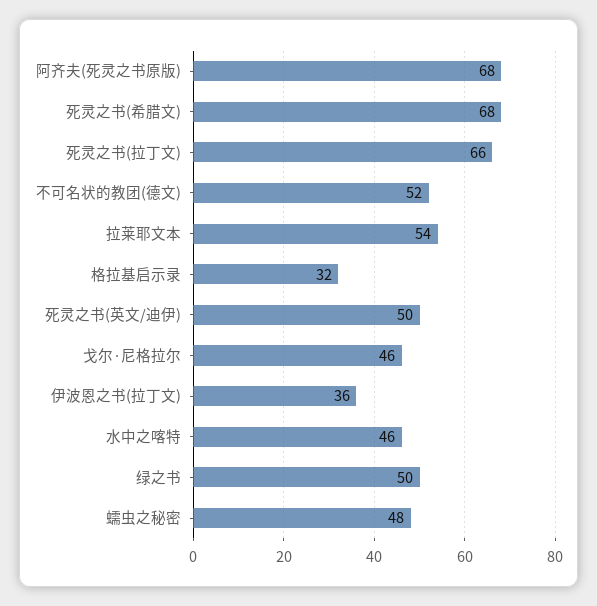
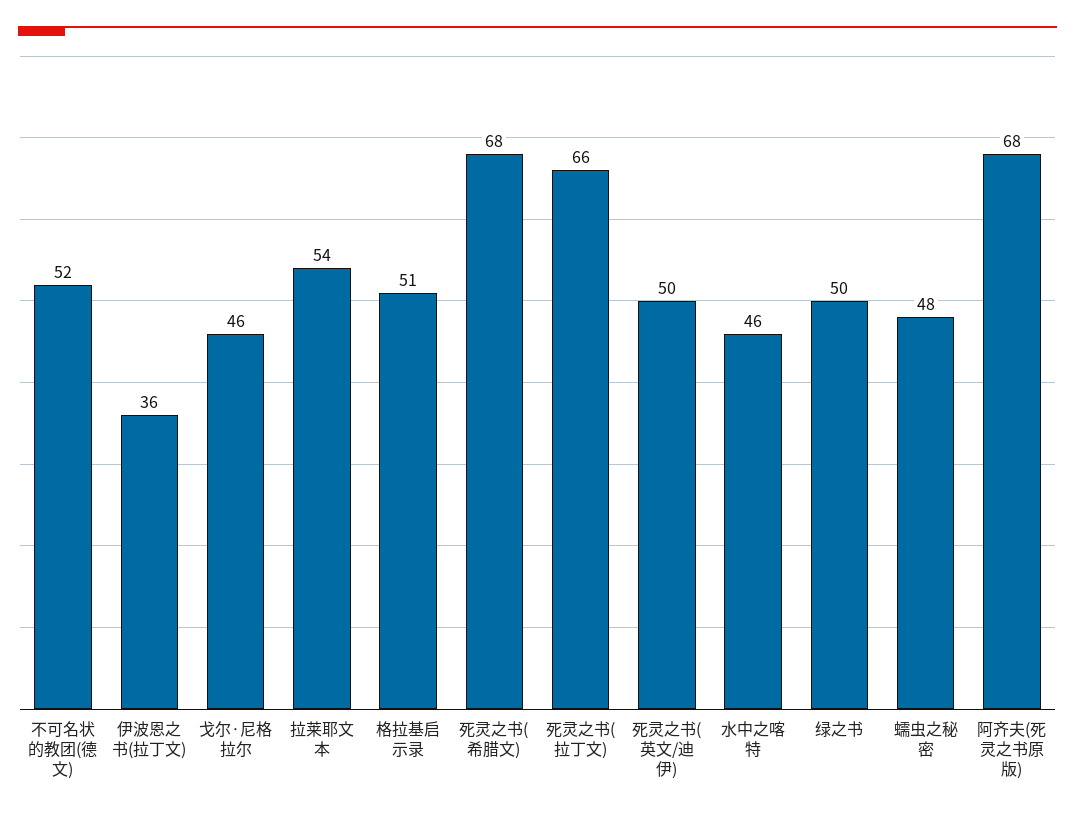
  {
    "阿齐夫(死灵之书原版)": 68,
    "死灵之书(希腊文)": 68,
    "死灵之书(拉丁文)": 66,
    "不可名状的教团(德文)": 52,
    "拉莱耶文本": 54,
-   "格拉基启示录": 32,
+   "格拉基启示录": 51,
    "死灵之书(英文/迪伊)": 50,
    "戈尔·尼格拉尔": 46,
    "伊波恩之书(拉丁文)": 36,
    "水中之喀特": 46,
    "绿之书": 50,
    "蠕虫之秘密": 48
  }

